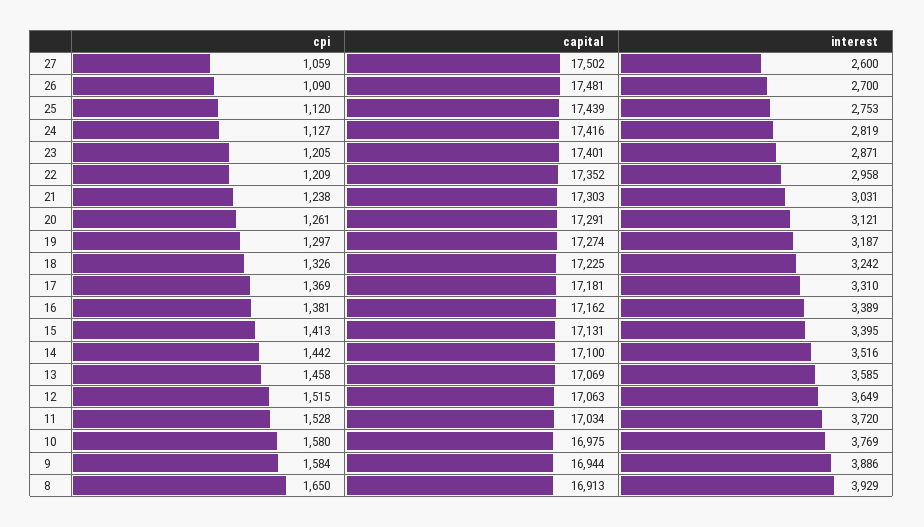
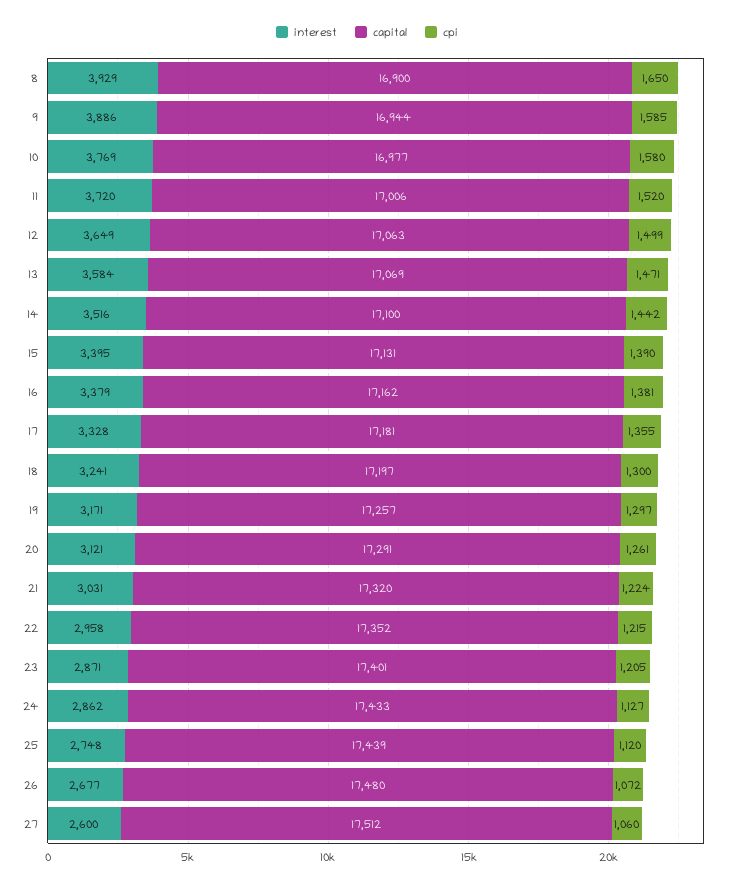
  {
    "cpi": {
-     "27": 1059,
+     "27": 1060,
-     "26": 1090,
+     "26": 1072,
      "25": 1120,
      "24": 1127,
      "23": 1205,
-     "22": 1209,
+     "22": 1215,
-     "21": 1238,
+     "21": 1224,
      "20": 1261,
      "19": 1297,
-     "18": 1326,
+     "18": 1300,
-     "17": 1369,
+     "17": 1355,
      "16": 1381,
-     "15": 1413,
+     "15": 1390,
      "14": 1442,
-     "13": 1458,
+     "13": 1471,
-     "12": 1515,
+     "12": 1499,
-     "11": 1528,
+     "11": 1520,
      "10": 1580,
-     "9": 1584,
+     "9": 1585,
      "8": 1650
    },
    "capital": {
-     "27": 17502,
+     "27": 17512,
-     "26": 17481,
+     "26": 17480,
      "25": 17439,
-     "24": 17416,
+     "24": 17433,
      "23": 17401,
      "22": 17352,
-     "21": 17303,
+     "21": 17320,
      "20": 17291,
-     "19": 17274,
+     "19": 17257,
-     "18": 17225,
+     "18": 17197,
      "17": 17181,
      "16": 17162,
      "15": 17131,
      "14": 17100,
      "13": 17069,
      "12": 17063,
-     "11": 17034,
+     "11": 17006,
-     "10": 16975,
+     "10": 16977,
      "9": 16944,
-     "8": 16913
+     "8": 16900
    },
    "interest": {
      "27": 2600,
-     "26": 2700,
+     "26": 2677,
-     "25": 2753,
+     "25": 2748,
-     "24": 2819,
+     "24": 2862,
      "23": 2871,
      "22": 2958,
      "21": 3031,
      "20": 3121,
-     "19": 3187,
+     "19": 3171,
-     "18": 3242,
+     "18": 3241,
-     "17": 3310,
+     "17": 3328,
-     "16": 3389,
+     "16": 3379,
      "15": 3395,
      "14": 3516,
-     "13": 3585,
+     "13": 3584,
      "12": 3649,
      "11": 3720,
      "10": 3769,
      "9": 3886,
      "8": 3929
    }
  }

